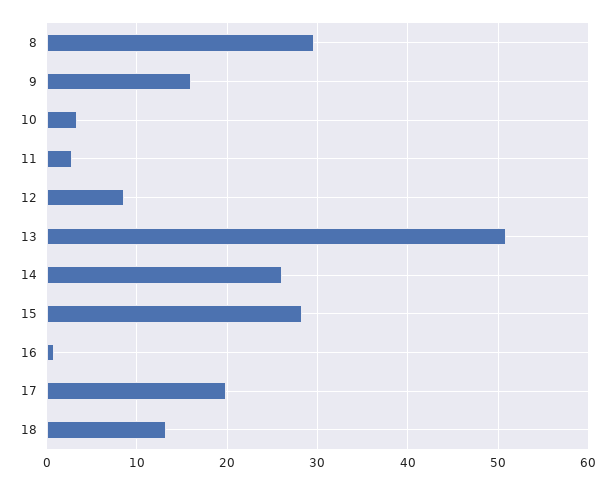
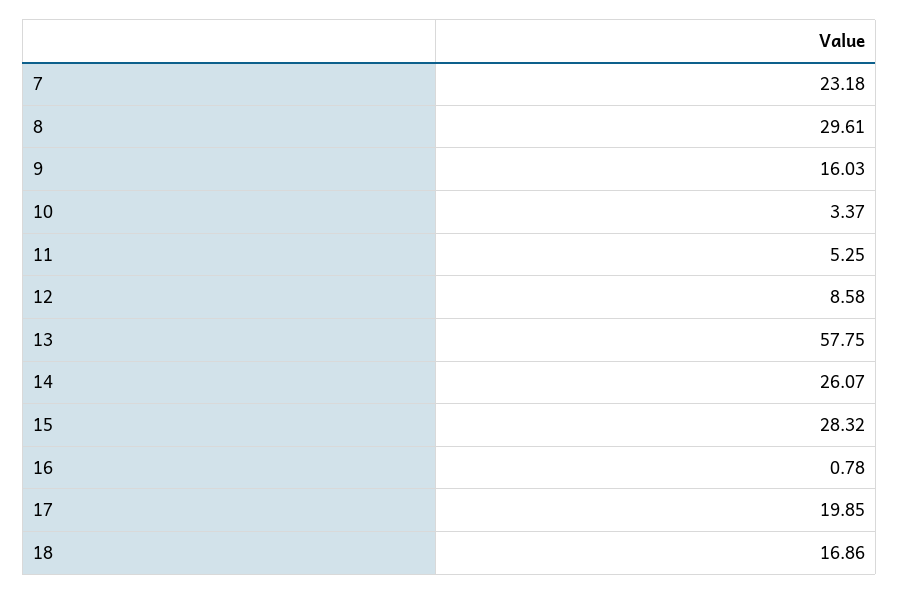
  {
    "8": 29.61,
    "9": 16.03,
    "10": 3.37,
-   "11": 3,
+   "11": 5.25,
    "12": 8.58,
-   "13": 51,
+   "13": 57.75,
    "14": 26.07,
    "15": 28.32,
    "16": 0.78,
    "17": 19.85,
-   "18": 13
+   "18": 16.86,
+   "7": 23.18
  }

